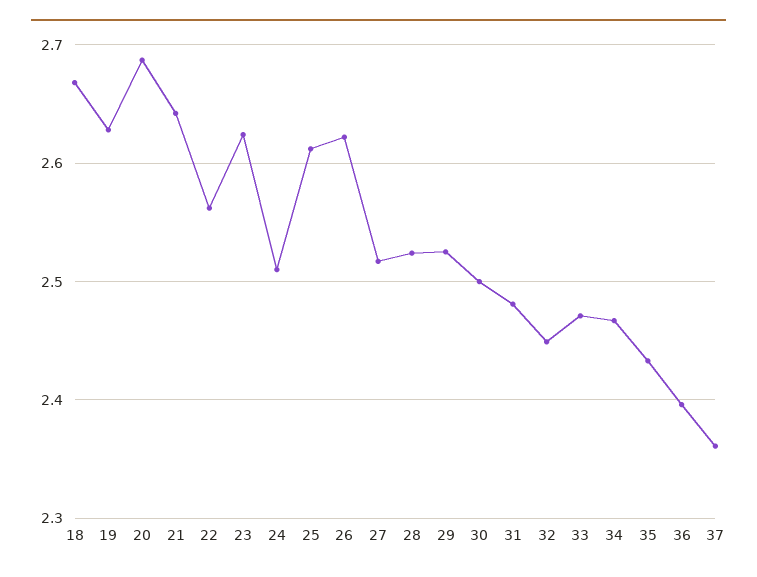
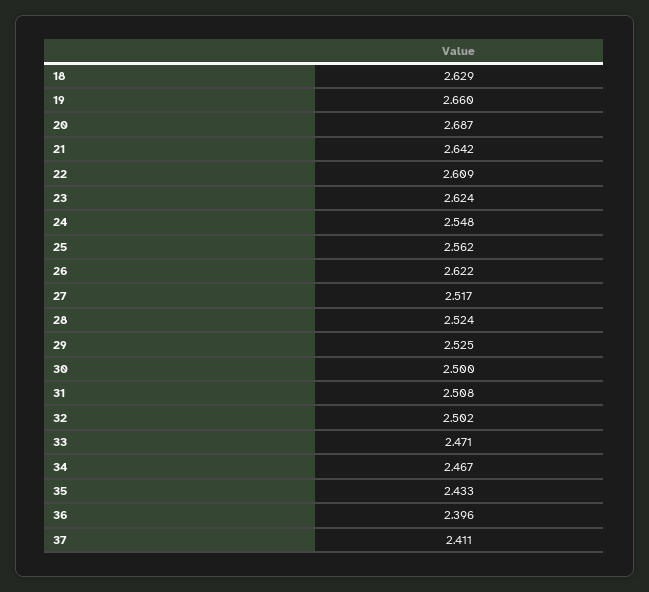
  {
-   "18": 2.67,
+   "18": 2.629,
-   "19": 2.63,
+   "19": 2.66,
    "20": 2.687,
    "21": 2.642,
-   "22": 2.56,
+   "22": 2.609,
    "23": 2.624,
-   "24": 2.51,
+   "24": 2.548,
-   "25": 2.61,
+   "25": 2.562,
    "26": 2.622,
    "27": 2.517,
    "28": 2.524,
    "29": 2.525,
    "30": 2.5,
-   "31": 2.48,
+   "31": 2.508,
-   "32": 2.45,
+   "32": 2.502,
    "33": 2.471,
    "34": 2.467,
    "35": 2.433,
    "36": 2.396,
-   "37": 2.36
+   "37": 2.411
  }

